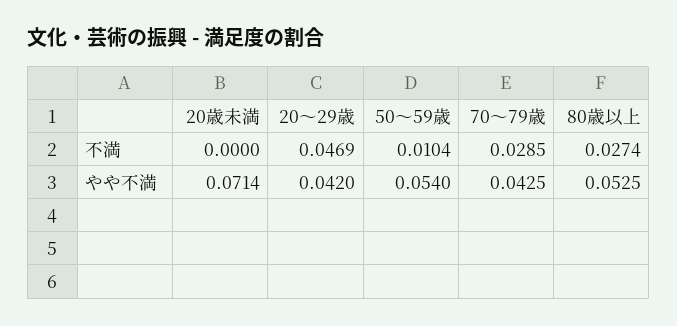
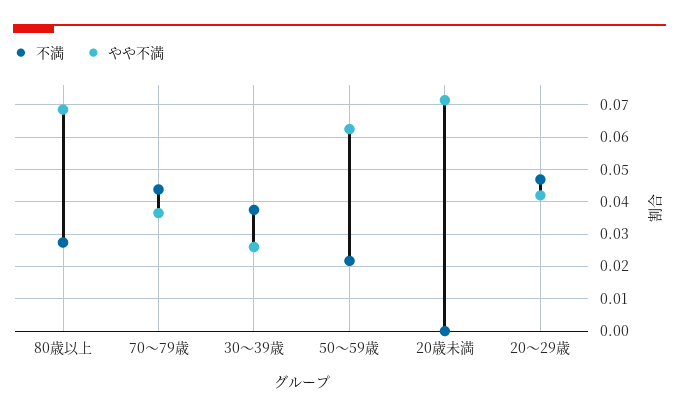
  {
    "不満": {
      "20歳未満": 0,
      "20～29歳": 0.0469,
-     "50～59歳": 0.0104,
+     "50～59歳": 0.022,
-     "70～79歳": 0.0285,
+     "70～79歳": 0.044,
-     "80歳以上": 0.0274
+     "80歳以上": 0.0274,
+     "30～39歳": 0.038
    },
    "やや不満": {
      "20歳未満": 0.0714,
      "20～29歳": 0.042,
-     "50～59歳": 0.054,
+     "50～59歳": 0.062,
-     "70～79歳": 0.0425,
+     "70～79歳": 0.036,
-     "80歳以上": 0.0525
+     "80歳以上": 0.068,
+     "30～39歳": 0.026
    }
  }

